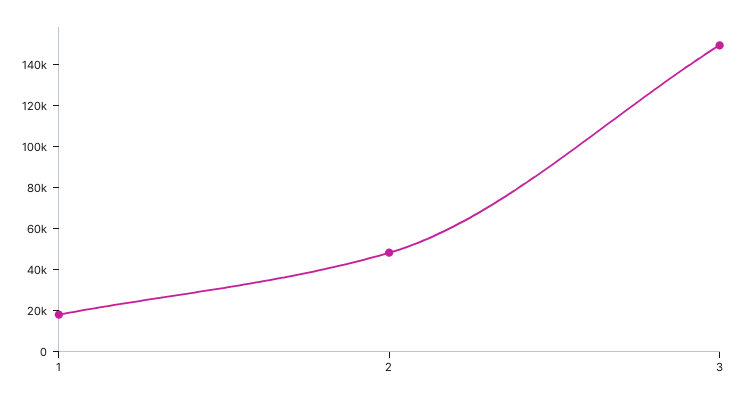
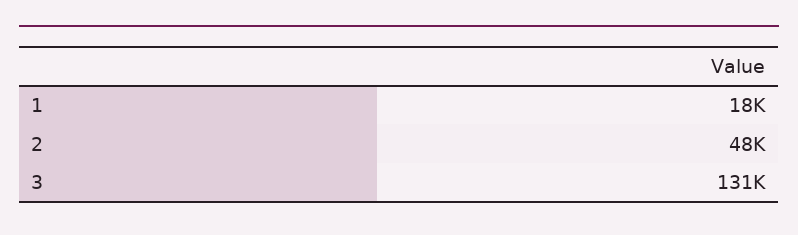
  {
    "1": 18000,
    "2": 48000,
-   "3": 150000
+   "3": 131000
  }

